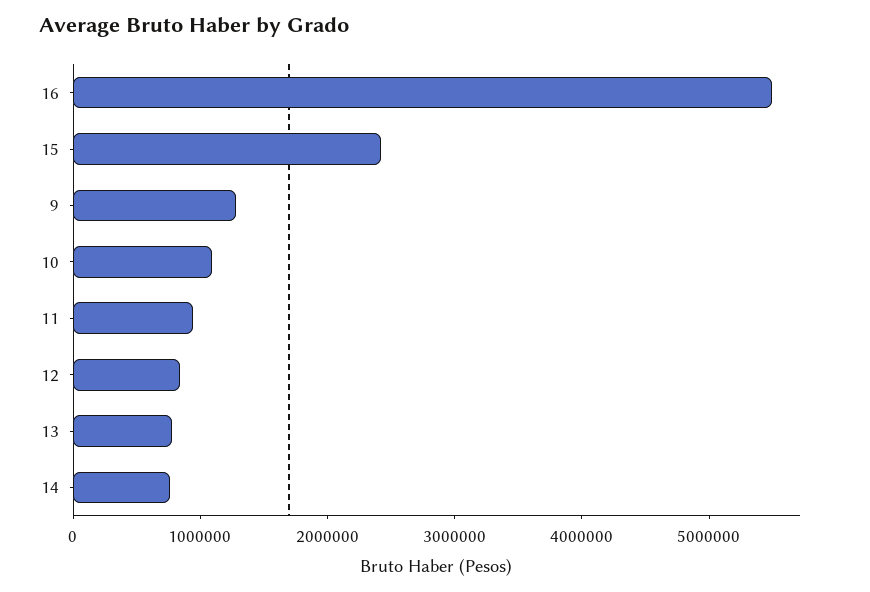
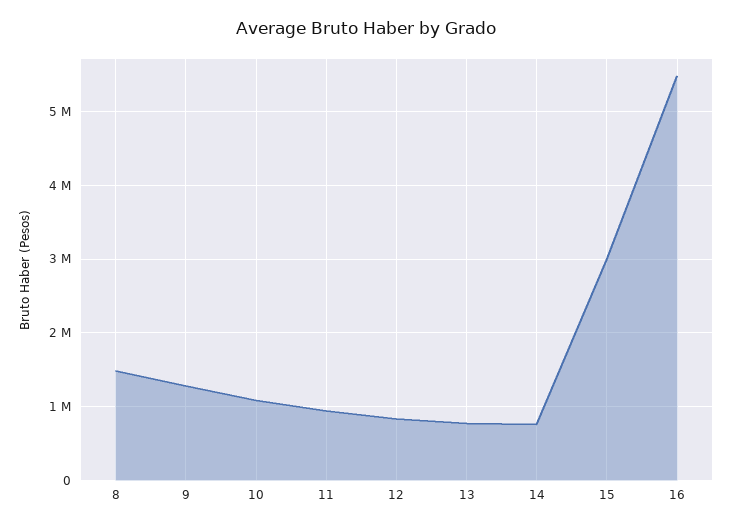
  {
    "16": 5500000,
-   "15": 2400000,
+   "15": 3000000,
    "9": 1300000,
    "10": 1100000,
    "11": 900000,
    "12": 800000,
    "13": 800000,
-   "14": 800000
+   "14": 800000,
+   "8": 1500000
  }

